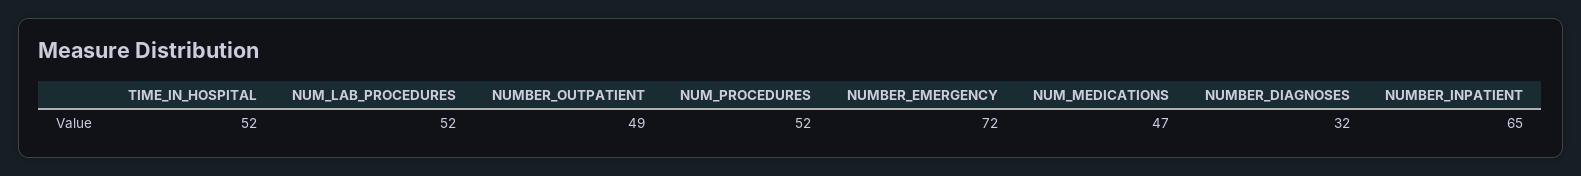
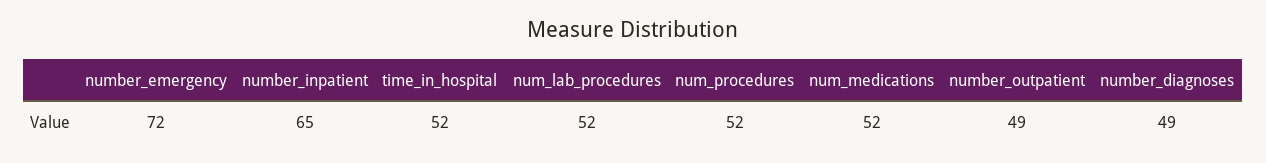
  {
    "TIME_IN_HOSPITAL": 52,
    "NUM_LAB_PROCEDURES": 52,
    "NUMBER_OUTPATIENT": 49,
    "NUM_PROCEDURES": 52,
    "NUMBER_EMERGENCY": 72,
-   "NUM_MEDICATIONS": 47,
+   "NUM_MEDICATIONS": 52,
-   "NUMBER_DIAGNOSES": 32,
+   "NUMBER_DIAGNOSES": 49,
    "NUMBER_INPATIENT": 65
  }

